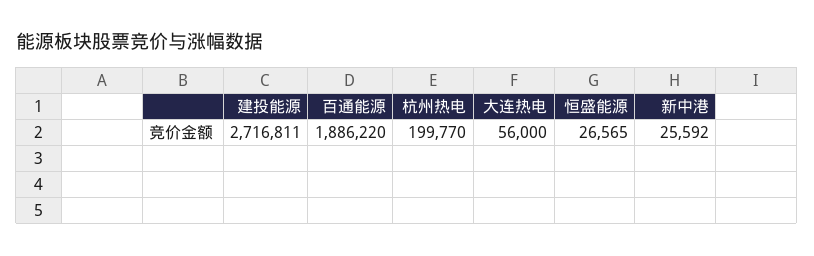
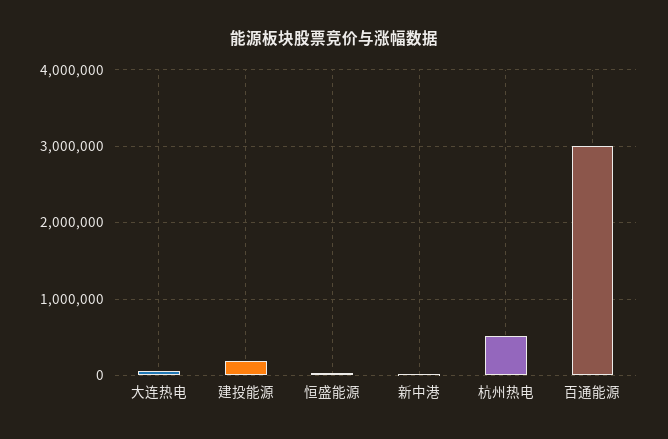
  {
-   "建投能源": 2716811,
+   "建投能源": 200000,
-   "百通能源": 1886220,
+   "百通能源": 3000000,
-   "杭州热电": 199770,
+   "杭州热电": 500000,
    "大连热电": 56000,
    "恒盛能源": 26565,
    "新中港": 25592
  }

